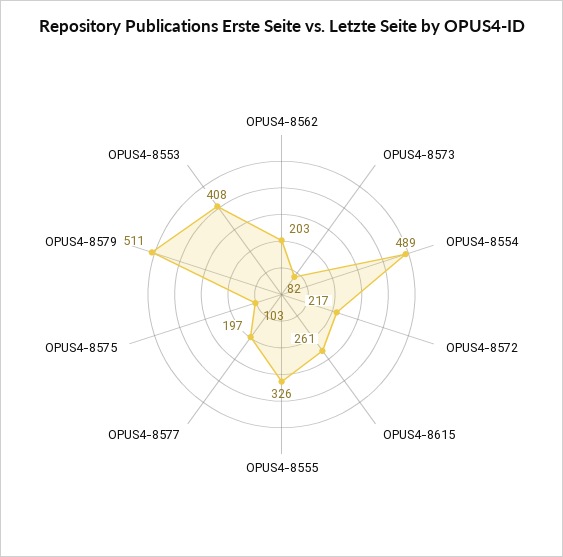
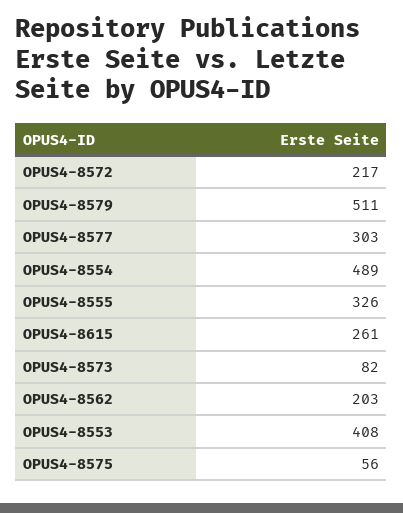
  {
    "OPUS4-8562": 203,
    "OPUS4-8573": 82,
    "OPUS4-8554": 489,
    "OPUS4-8572": 217,
    "OPUS4-8615": 261,
    "OPUS4-8555": 326,
-   "OPUS4-8577": 197,
+   "OPUS4-8577": 303,
-   "OPUS4-8575": 103,
+   "OPUS4-8575": 56,
    "OPUS4-8579": 511,
    "OPUS4-8553": 408
  }

